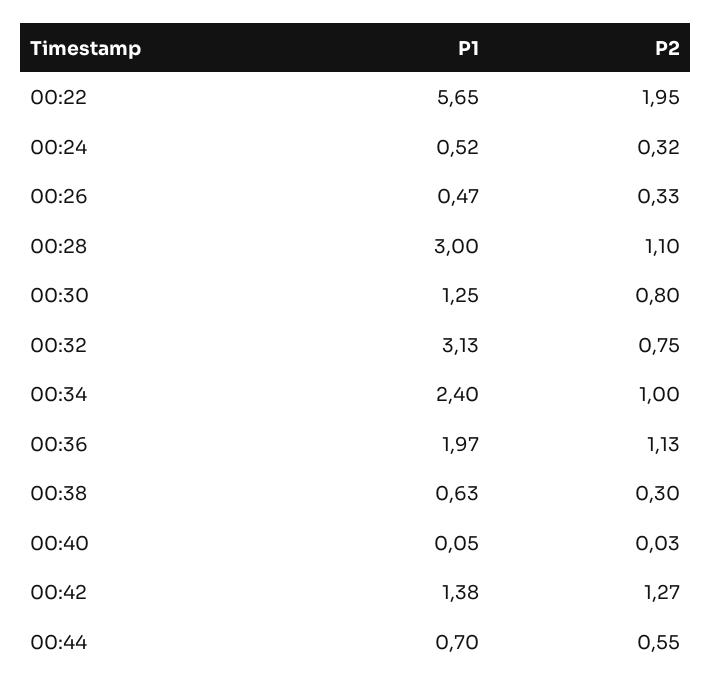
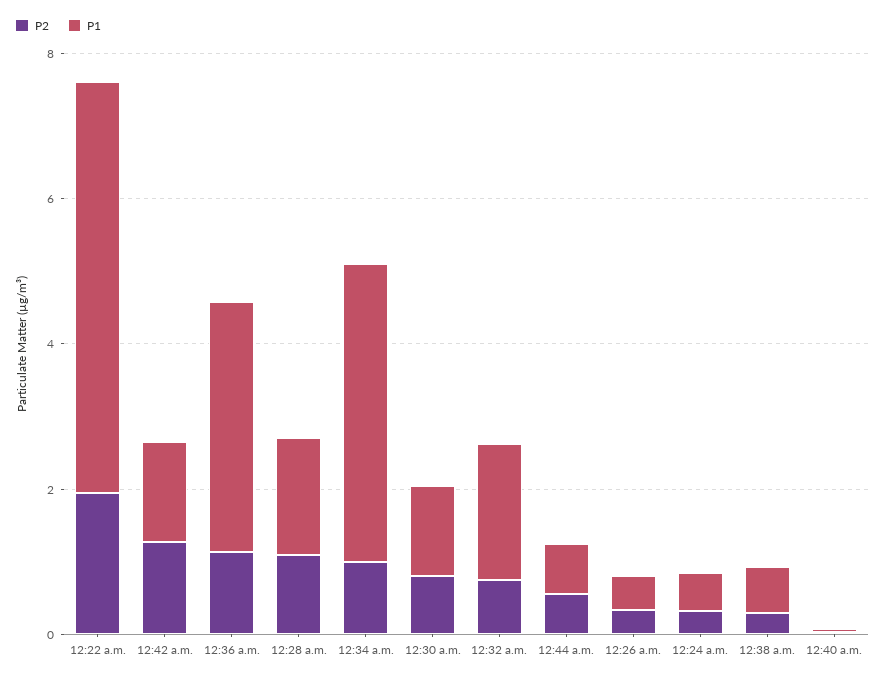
  {
    "P1": {
      "00:22": 5.65,
      "00:24": 0.52,
      "00:26": 0.47,
-     "00:28": 3,
+     "00:28": 1.5,
      "00:30": 1.25,
-     "00:32": 3.13,
+     "00:32": 2,
-     "00:34": 2.4,
+     "00:34": 4,
-     "00:36": 1.97,
+     "00:36": 3.5,
      "00:38": 0.63,
      "00:40": 0.05,
      "00:42": 1.38,
      "00:44": 0.7
    },
    "P2": {
      "00:22": 1.95,
      "00:24": 0.32,
      "00:26": 0.33,
      "00:28": 1.1,
      "00:30": 0.8,
      "00:32": 0.75,
      "00:34": 1,
      "00:36": 1.13,
      "00:38": 0.3,
      "00:40": 0.03,
      "00:42": 1.27,
      "00:44": 0.55
    }
  }

